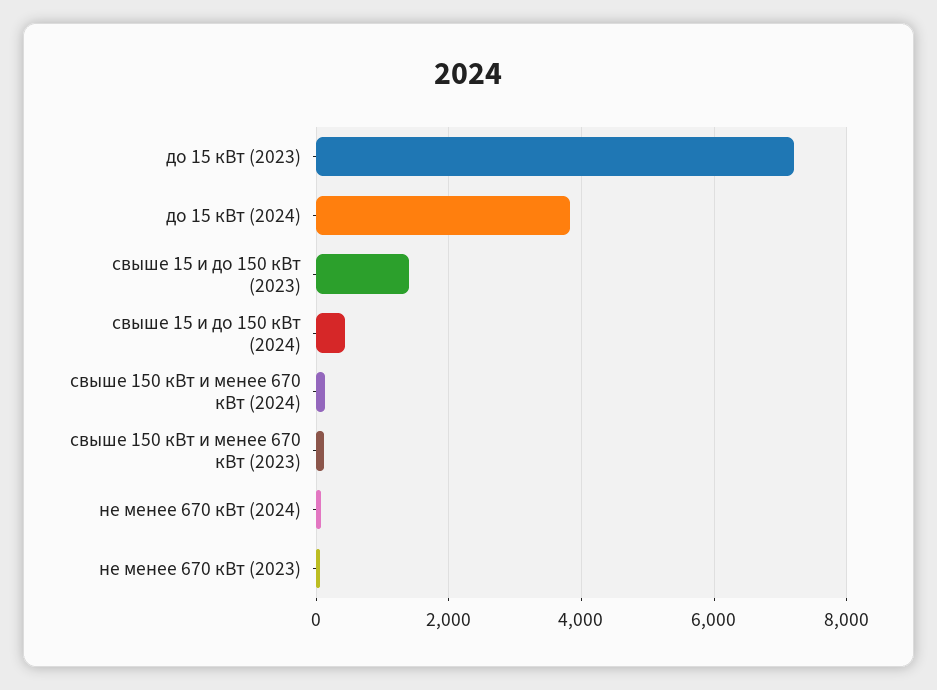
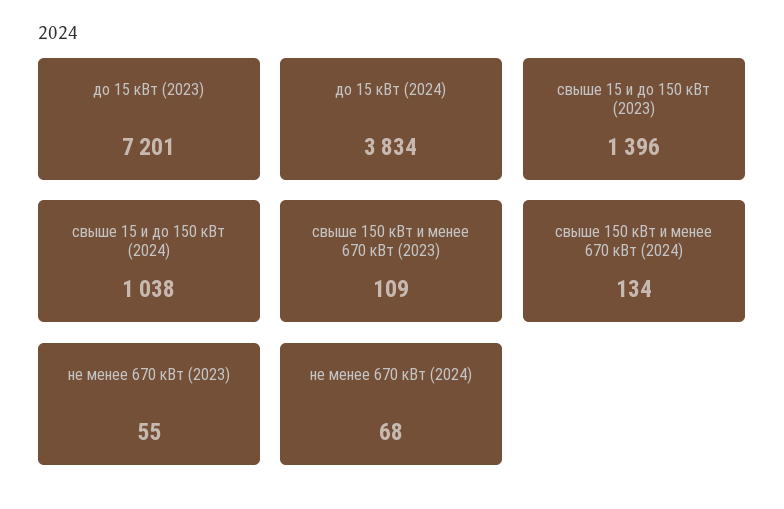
  {
    "до 15 кВт (2023)": 7201,
    "до 15 кВт (2024)": 3834,
    "свыше 15 и до 150 кВт (2023)": 1396,
-   "свыше 15 и до 150 кВт (2024)": 400,
+   "свыше 15 и до 150 кВт (2024)": 1038,
    "свыше 150 кВт и менее 670 кВт (2024)": 134,
    "свыше 150 кВт и менее 670 кВт (2023)": 109,
    "не менее 670 кВт (2024)": 68,
    "не менее 670 кВт (2023)": 55
  }

